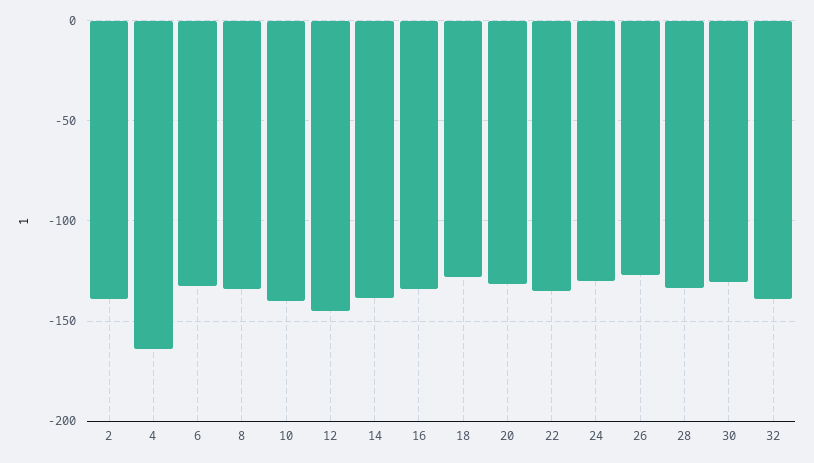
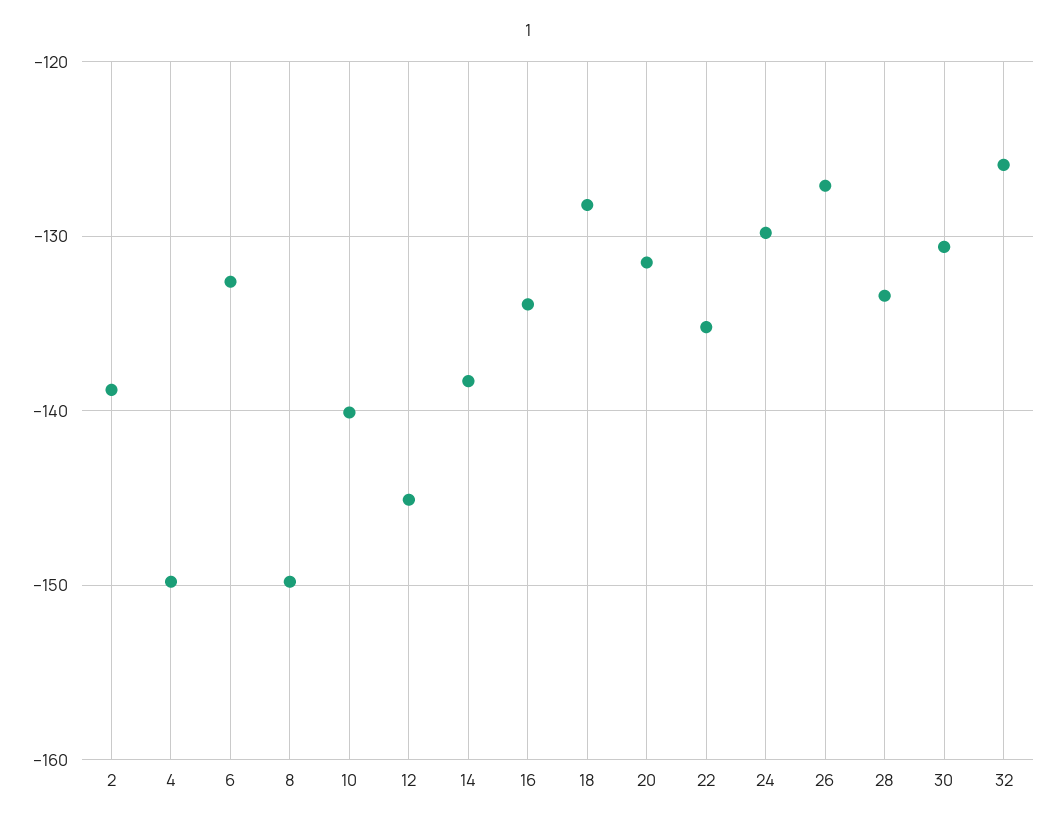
  {
    "2": -139,
-   "4": -165,
+   "4": -150,
    "6": -133,
-   "8": -135,
+   "8": -150,
    "10": -140,
    "12": -145,
    "14": -138,
    "16": -134,
    "18": -128,
    "20": -132,
    "22": -135,
    "24": -130,
    "26": -127,
    "28": -133,
    "30": -131,
-   "32": -140
+   "32": -126
  }

